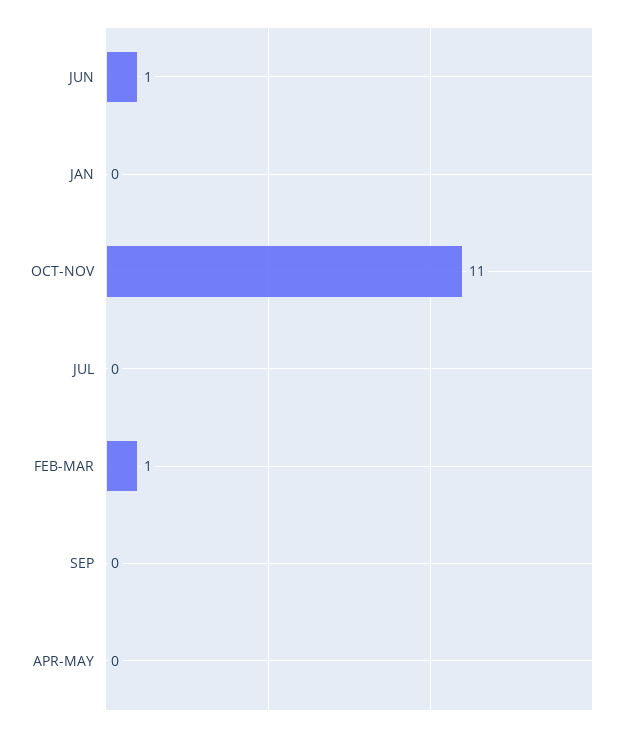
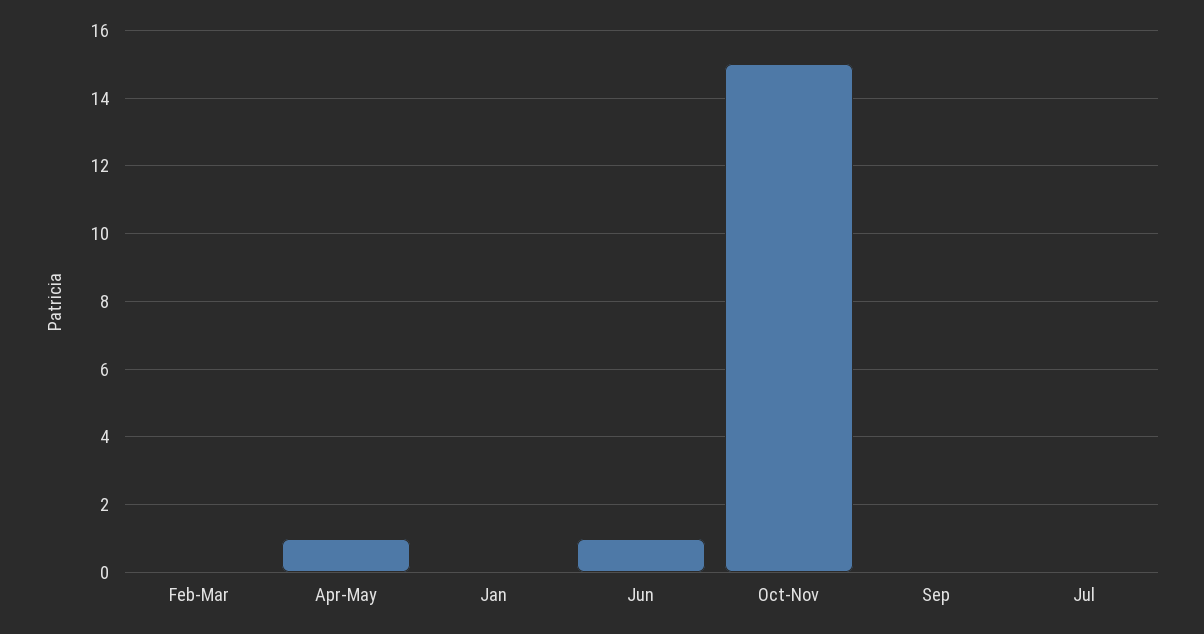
  {
    "JUN": 1,
    "JAN": 0,
-   "OCT-NOV": 11,
+   "OCT-NOV": 15,
    "JUL": 0,
-   "FEB-MAR": 1,
+   "FEB-MAR": 0,
    "SEP": 0,
-   "APR-MAY": 0
+   "APR-MAY": 1
  }

